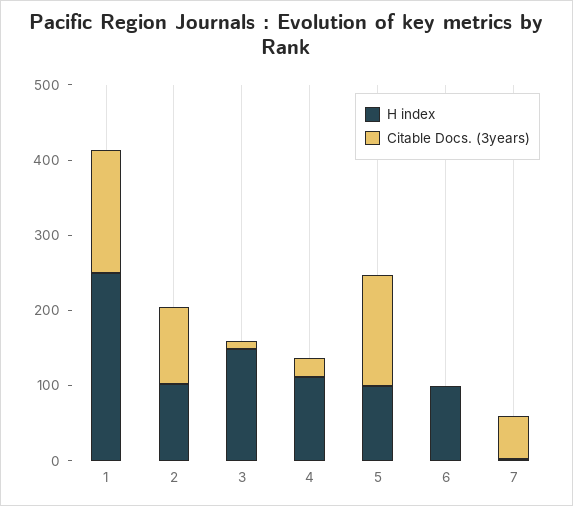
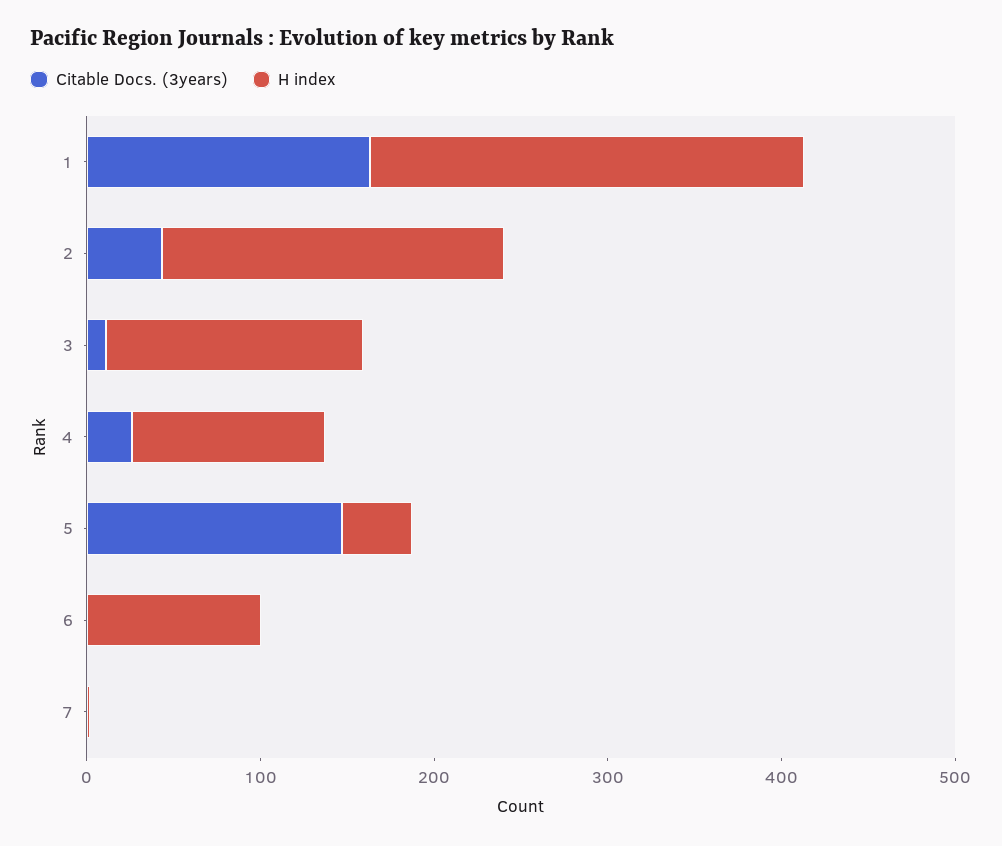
  {
    "H index": {
      "1": 260,
-     "2": 100,
+     "2": 200,
      "3": 140,
      "4": 120,
-     "5": 100,
+     "5": 40,
      "6": 100,
      "7": 0
    },
    "Citable Docs. (3years)": {
      "1": 160,
-     "2": 100,
+     "2": 40,
      "3": 20,
      "4": 20,
      "5": 140,
      "6": 0,
-     "7": 60
+     "7": 0
    }
  }

